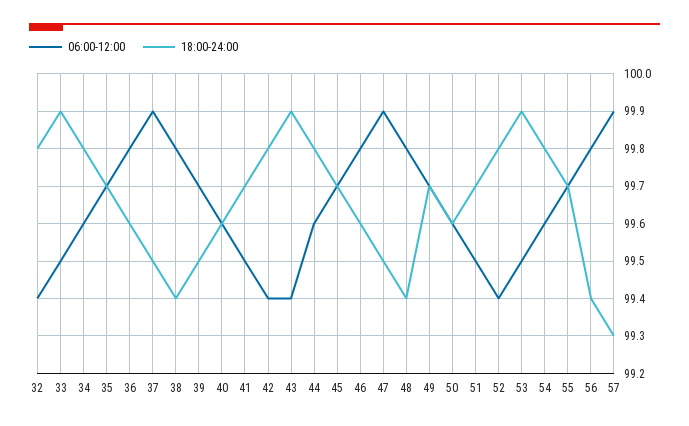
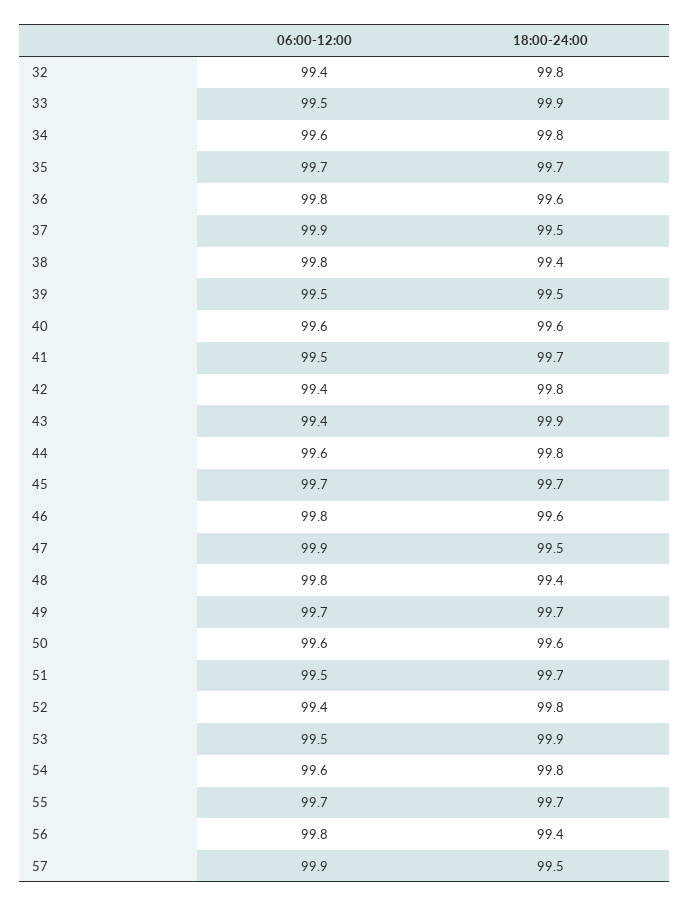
  {
    "06:00-12:00": {
      "32": 99.4,
      "33": 99.5,
      "34": 99.6,
      "35": 99.7,
      "36": 99.8,
      "37": 99.9,
      "38": 99.8,
-     "39": 99.7,
+     "39": 99.5,
      "40": 99.6,
      "41": 99.5,
      "42": 99.4,
      "43": 99.4,
      "44": 99.6,
      "45": 99.7,
      "46": 99.8,
      "47": 99.9,
      "48": 99.8,
      "49": 99.7,
      "50": 99.6,
      "51": 99.5,
      "52": 99.4,
      "53": 99.5,
      "54": 99.6,
      "55": 99.7,
      "56": 99.8,
      "57": 99.9
    },
    "18:00-24:00": {
      "32": 99.8,
      "33": 99.9,
      "34": 99.8,
      "35": 99.7,
      "36": 99.6,
      "37": 99.5,
      "38": 99.4,
      "39": 99.5,
      "40": 99.6,
      "41": 99.7,
      "42": 99.8,
      "43": 99.9,
      "44": 99.8,
      "45": 99.7,
      "46": 99.6,
      "47": 99.5,
      "48": 99.4,
      "49": 99.7,
      "50": 99.6,
      "51": 99.7,
      "52": 99.8,
      "53": 99.9,
      "54": 99.8,
      "55": 99.7,
      "56": 99.4,
-     "57": 99.3
+     "57": 99.5
    }
  }

